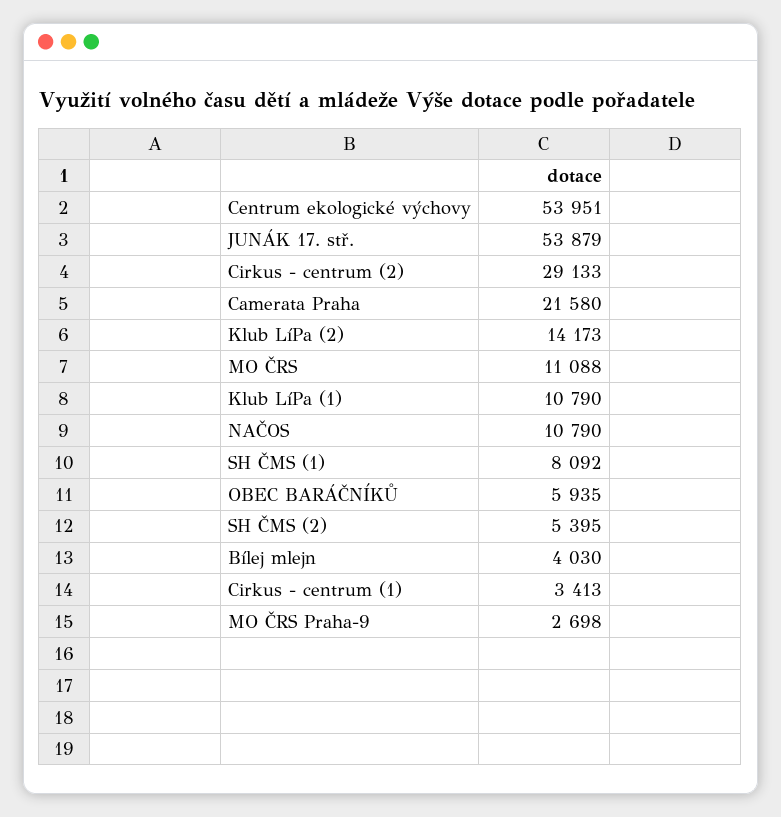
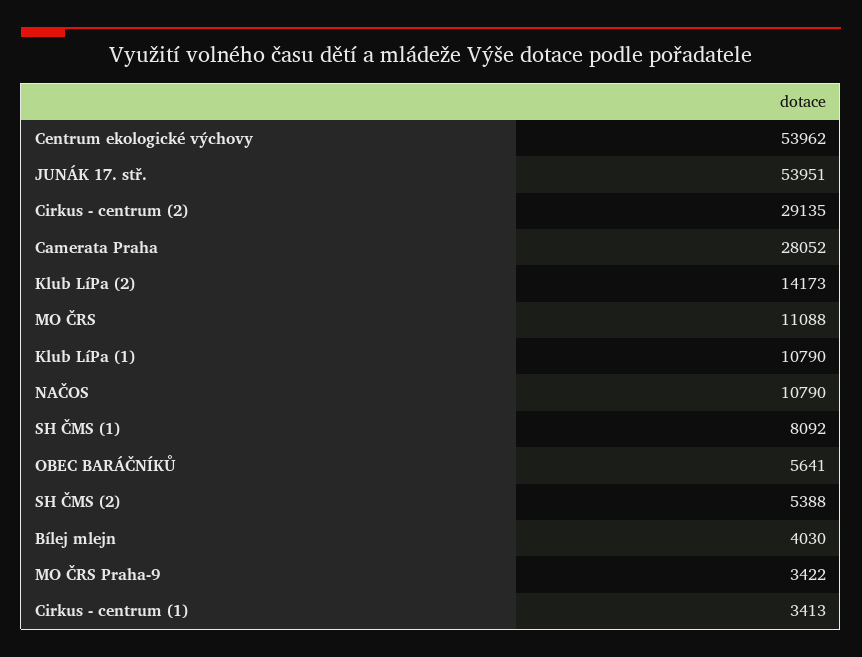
  {
-   "Centrum ekologické výchovy": 53951,
+   "Centrum ekologické výchovy": 53962,
-   "JUNÁK 17. stř.": 53879,
+   "JUNÁK 17. stř.": 53951,
-   "Cirkus - centrum (2)": 29133,
+   "Cirkus - centrum (2)": 29135,
-   "Camerata Praha": 21580,
+   "Camerata Praha": 28052,
    "Klub LíPa (2)": 14173,
    "MO ČRS": 11088,
    "Klub LíPa (1)": 10790,
    "NAČOS": 10790,
    "SH ČMS (1)": 8092,
-   "OBEC BARÁČNÍKŮ": 5935,
+   "OBEC BARÁČNÍKŮ": 5641,
-   "SH ČMS (2)": 5395,
+   "SH ČMS (2)": 5388,
    "Bílej mlejn": 4030,
    "Cirkus - centrum (1)": 3413,
-   "MO ČRS Praha-9": 2698
+   "MO ČRS Praha-9": 3422
  }

